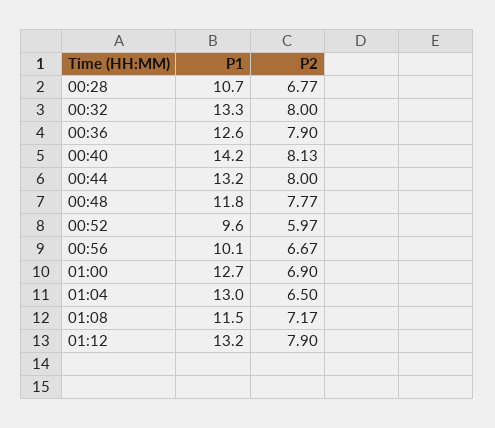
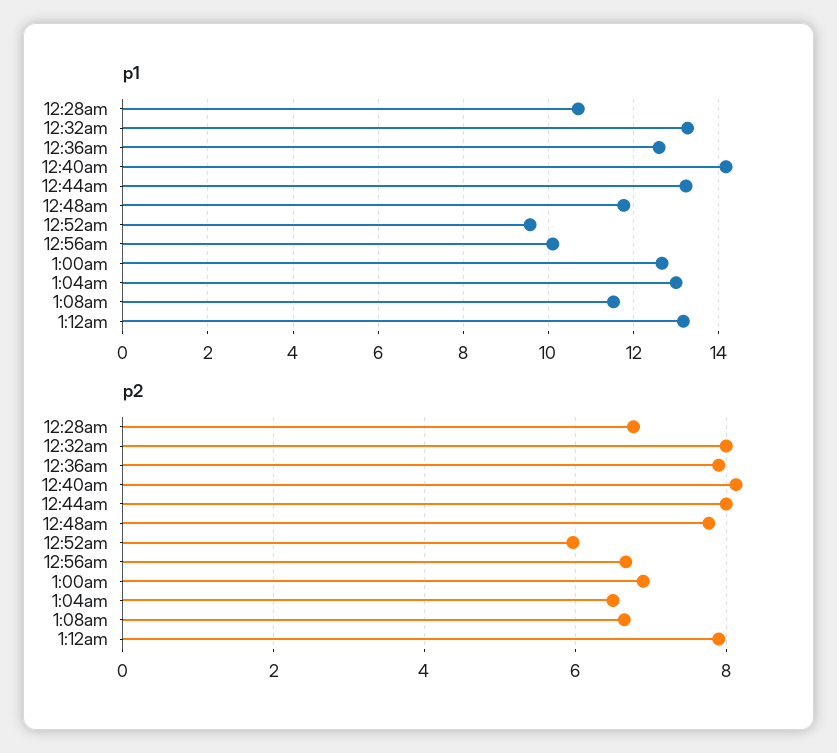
  {
    "P1": {
      "00:28": 10.7,
      "00:32": 13.3,
      "00:36": 12.6,
      "00:40": 14.2,
      "00:44": 13.2,
      "00:48": 11.8,
      "00:52": 9.6,
      "00:56": 10.1,
      "01:00": 12.7,
      "01:04": 13,
      "01:08": 11.5,
      "01:12": 13.2
    },
    "P2": {
      "00:28": 6.77,
      "00:32": 8,
      "00:36": 7.9,
      "00:40": 8.13,
      "00:44": 8,
      "00:48": 7.77,
      "00:52": 5.97,
      "00:56": 6.67,
      "01:00": 6.9,
      "01:04": 6.5,
-     "01:08": 7.17,
+     "01:08": 6.6,
      "01:12": 7.9
    }
  }

